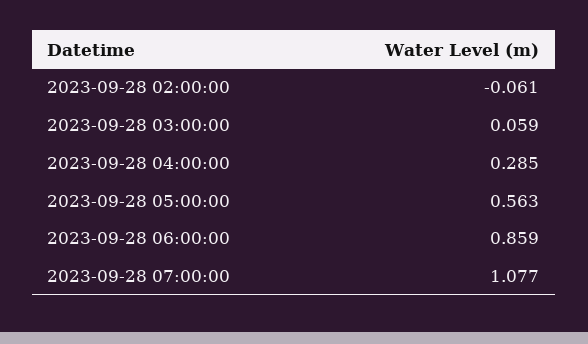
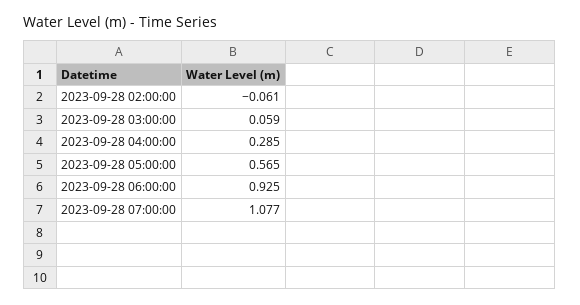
  {
    "2023-09-28 02:00:00": -0.061,
    "2023-09-28 03:00:00": 0.059,
    "2023-09-28 04:00:00": 0.285,
-   "2023-09-28 05:00:00": 0.563,
+   "2023-09-28 05:00:00": 0.565,
-   "2023-09-28 06:00:00": 0.859,
+   "2023-09-28 06:00:00": 0.925,
    "2023-09-28 07:00:00": 1.077
  }

